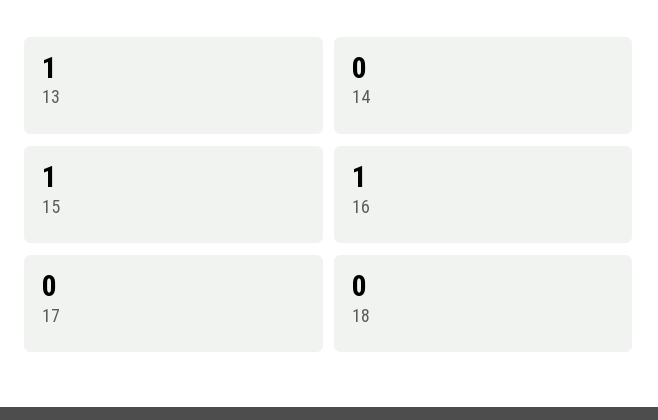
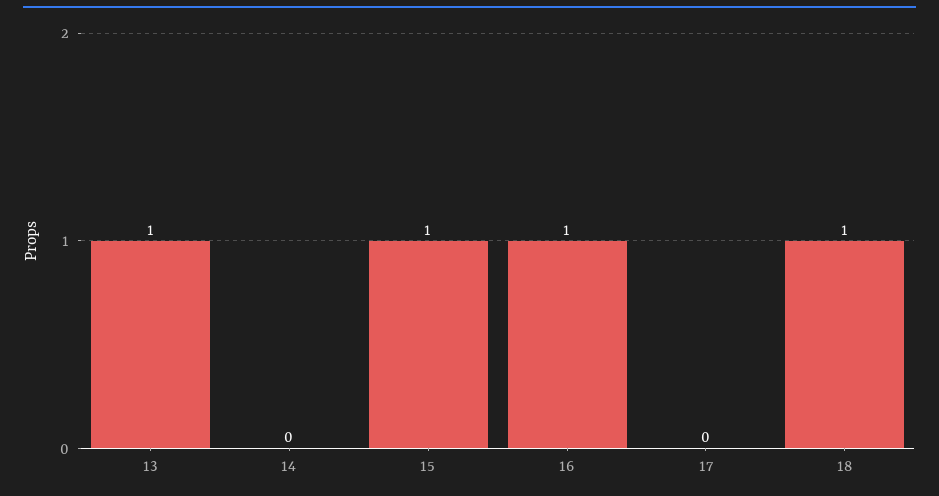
  {
    "13": 1,
    "14": 0,
    "15": 1,
    "16": 1,
    "17": 0,
-   "18": 0
+   "18": 1
  }

